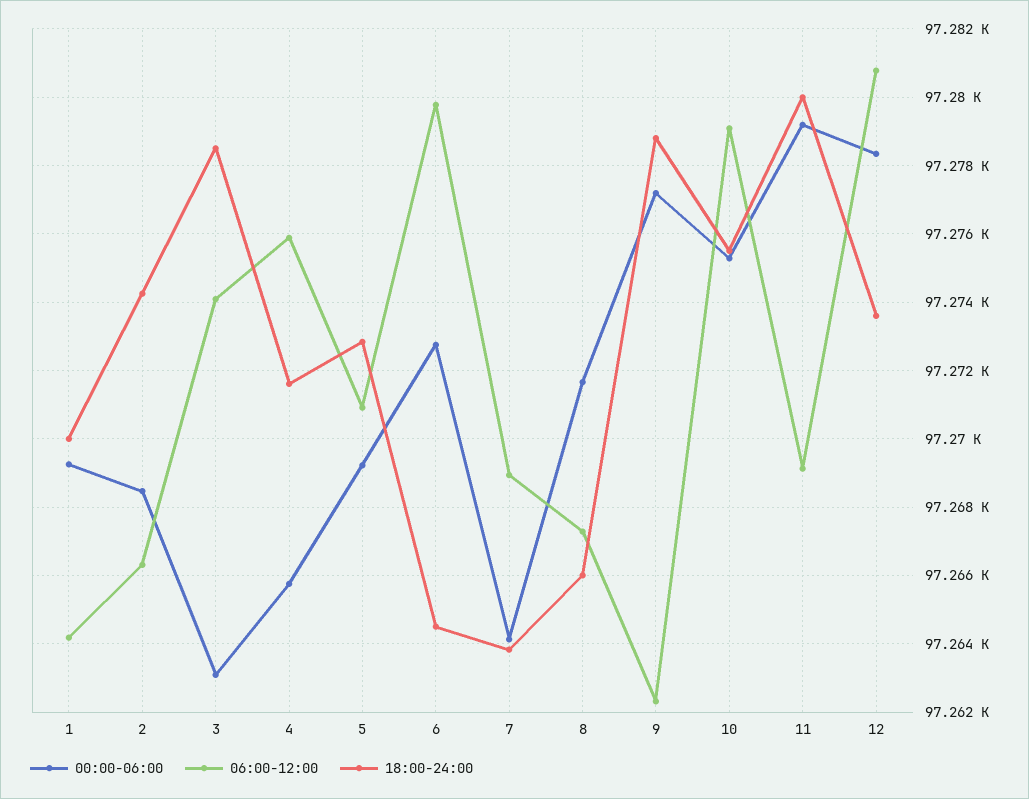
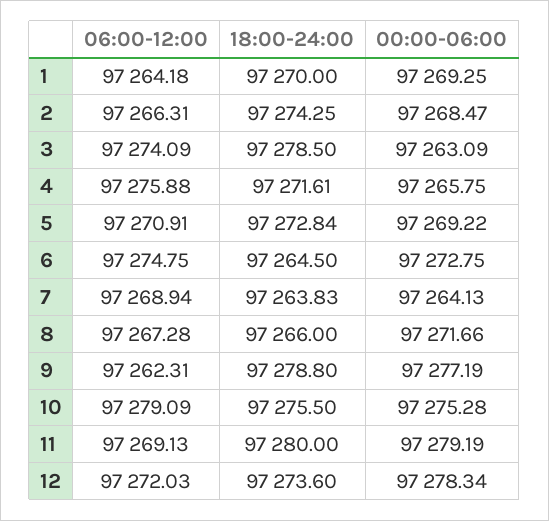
  {
    "00:00-06:00": {
      "1": 97269.25,
      "2": 97268.47,
      "3": 97263.09,
      "4": 97265.75,
      "5": 97269.22,
      "6": 97272.75,
      "7": 97264.13,
      "8": 97271.66,
      "9": 97277.19,
      "10": 97275.28,
      "11": 97279.19,
      "12": 97278.34
    },
    "06:00-12:00": {
      "1": 97264.18,
      "2": 97266.31,
      "3": 97274.09,
      "4": 97275.88,
      "5": 97270.91,
-     "6": 97279.8,
+     "6": 97274.75,
      "7": 97268.94,
      "8": 97267.28,
      "9": 97262.31,
      "10": 97279.09,
      "11": 97269.13,
-     "12": 97280.8
+     "12": 97272.03
    },
    "18:00-24:00": {
      "1": 97270,
      "2": 97274.25,
      "3": 97278.5,
      "4": 97271.61,
      "5": 97272.84,
      "6": 97264.5,
      "7": 97263.83,
      "8": 97266,
      "9": 97278.8,
      "10": 97275.5,
      "11": 97280,
      "12": 97273.6
    }
  }

